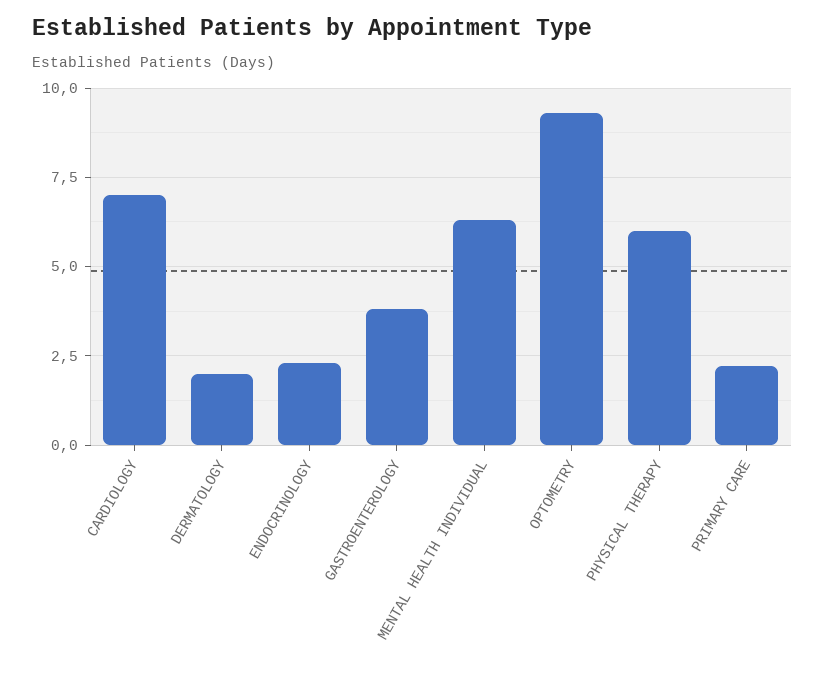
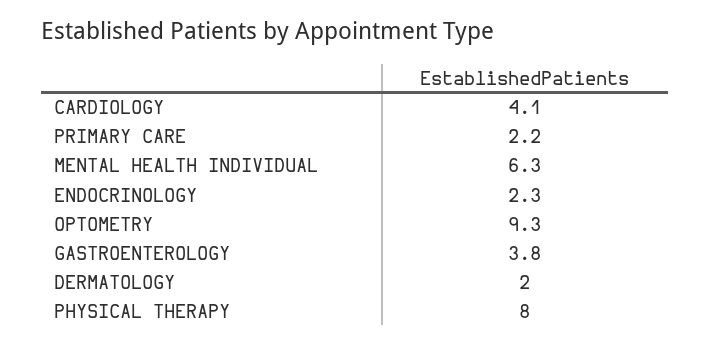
  {
-   "CARDIOLOGY": 7,
+   "CARDIOLOGY": 4.1,
    "DERMATOLOGY": 2,
    "ENDOCRINOLOGY": 2.3,
    "GASTROENTEROLOGY": 3.8,
    "MENTAL HEALTH INDIVIDUAL": 6.3,
    "OPTOMETRY": 9.3,
-   "PHYSICAL THERAPY": 6,
+   "PHYSICAL THERAPY": 8,
    "PRIMARY CARE": 2.2
  }

